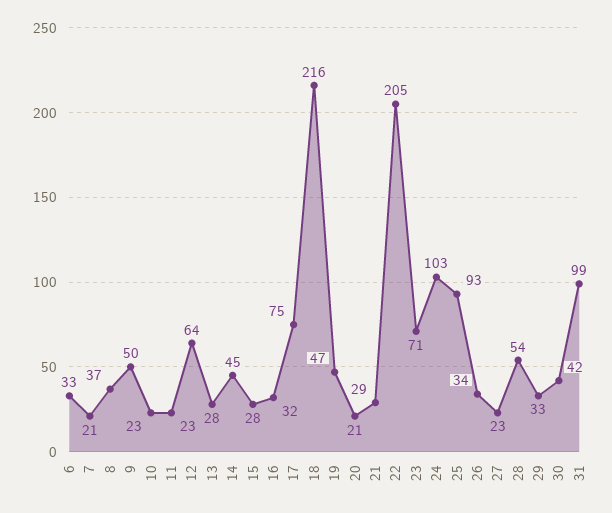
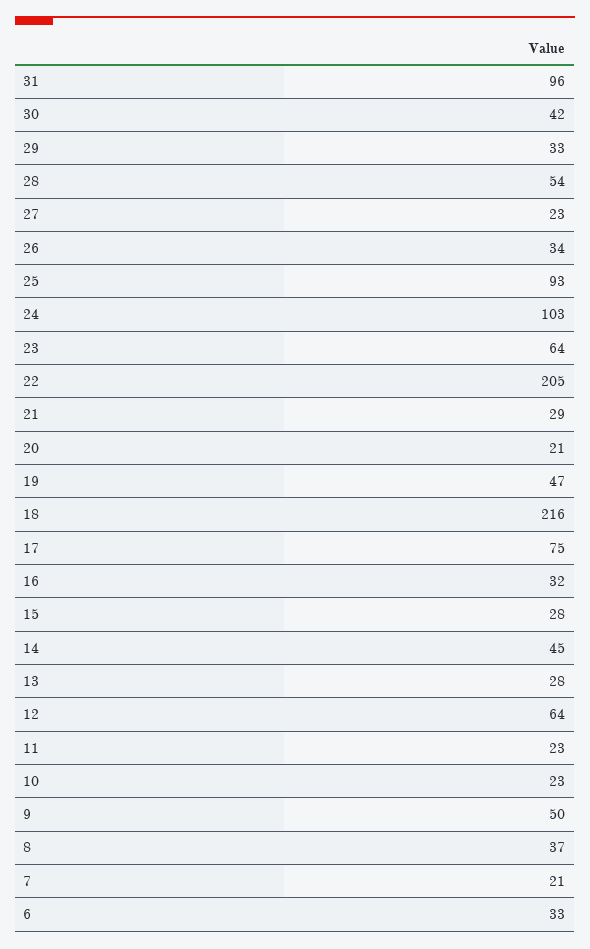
  {
    "6": 33,
    "7": 21,
    "8": 37,
    "9": 50,
    "10": 23,
    "11": 23,
    "12": 64,
    "13": 28,
    "14": 45,
    "15": 28,
    "16": 32,
    "17": 75,
    "18": 216,
    "19": 47,
    "20": 21,
    "21": 29,
    "22": 205,
-   "23": 71,
+   "23": 64,
    "24": 103,
    "25": 93,
    "26": 34,
    "27": 23,
    "28": 54,
    "29": 33,
    "30": 42,
-   "31": 99
+   "31": 96
  }

